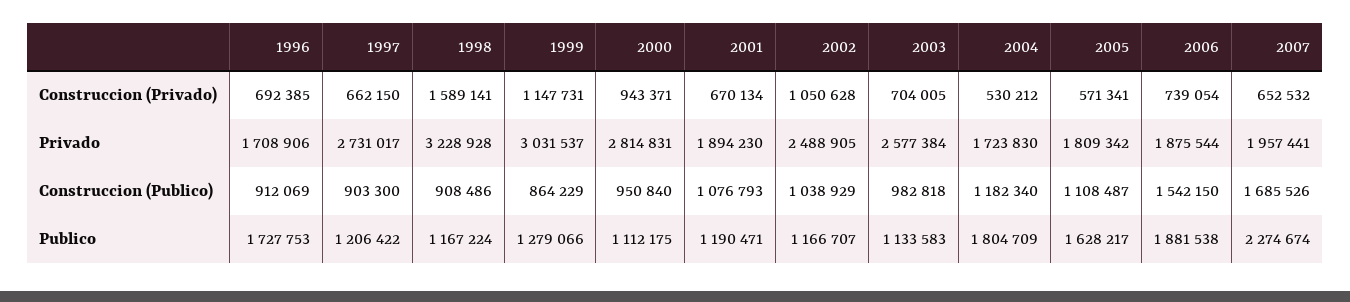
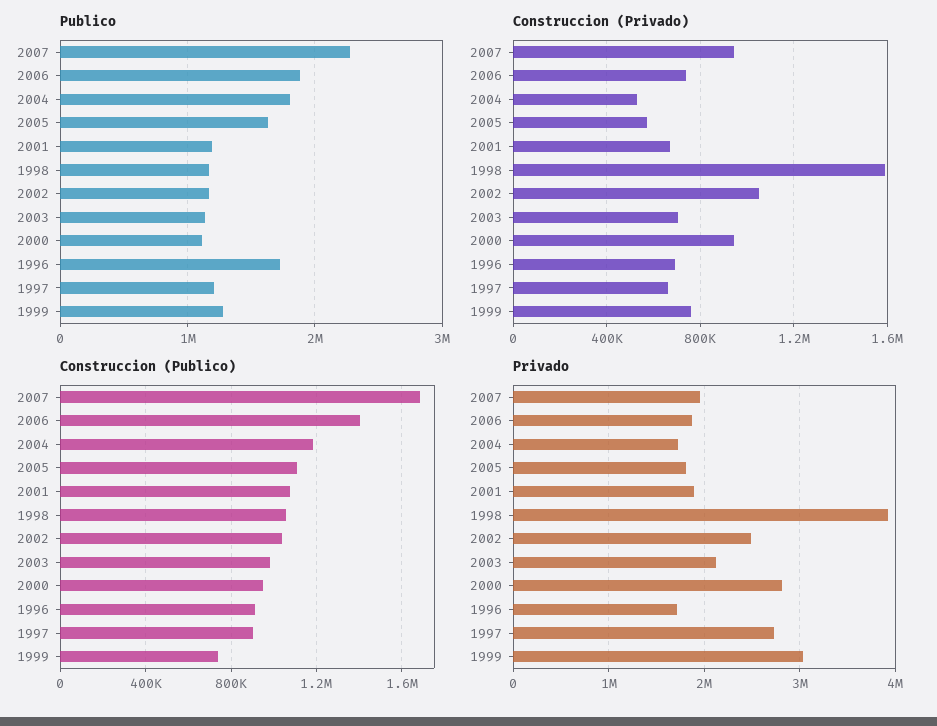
  {
    "Construccion (Privado)": {
      "1996": 692385,
      "1997": 662150,
      "1998": 1589141,
-     "1999": 1147731,
+     "1999": 750000,
      "2000": 943371,
      "2001": 670134,
      "2002": 1050628,
      "2003": 704005,
      "2004": 530212,
      "2005": 571341,
      "2006": 739054,
-     "2007": 652532
+     "2007": 950000
    },
    "Privado": {
      "1996": 1708906,
      "1997": 2731017,
-     "1998": 3228928,
+     "1998": 3900000,
      "1999": 3031537,
      "2000": 2814831,
      "2001": 1894230,
      "2002": 2488905,
-     "2003": 2577384,
+     "2003": 2100000,
      "2004": 1723830,
      "2005": 1809342,
      "2006": 1875544,
      "2007": 1957441
    },
    "Construccion (Publico)": {
      "1996": 912069,
      "1997": 903300,
-     "1998": 908486,
+     "1998": 1050000,
-     "1999": 864229,
+     "1999": 750000,
      "2000": 950840,
      "2001": 1076793,
      "2002": 1038929,
      "2003": 982818,
      "2004": 1182340,
      "2005": 1108487,
-     "2006": 1542150,
+     "2006": 1400000,
      "2007": 1685526
    },
    "Publico": {
      "1996": 1727753,
      "1997": 1206422,
      "1998": 1167224,
      "1999": 1279066,
      "2000": 1112175,
      "2001": 1190471,
      "2002": 1166707,
      "2003": 1133583,
      "2004": 1804709,
      "2005": 1628217,
      "2006": 1881538,
      "2007": 2274674
    }
  }

